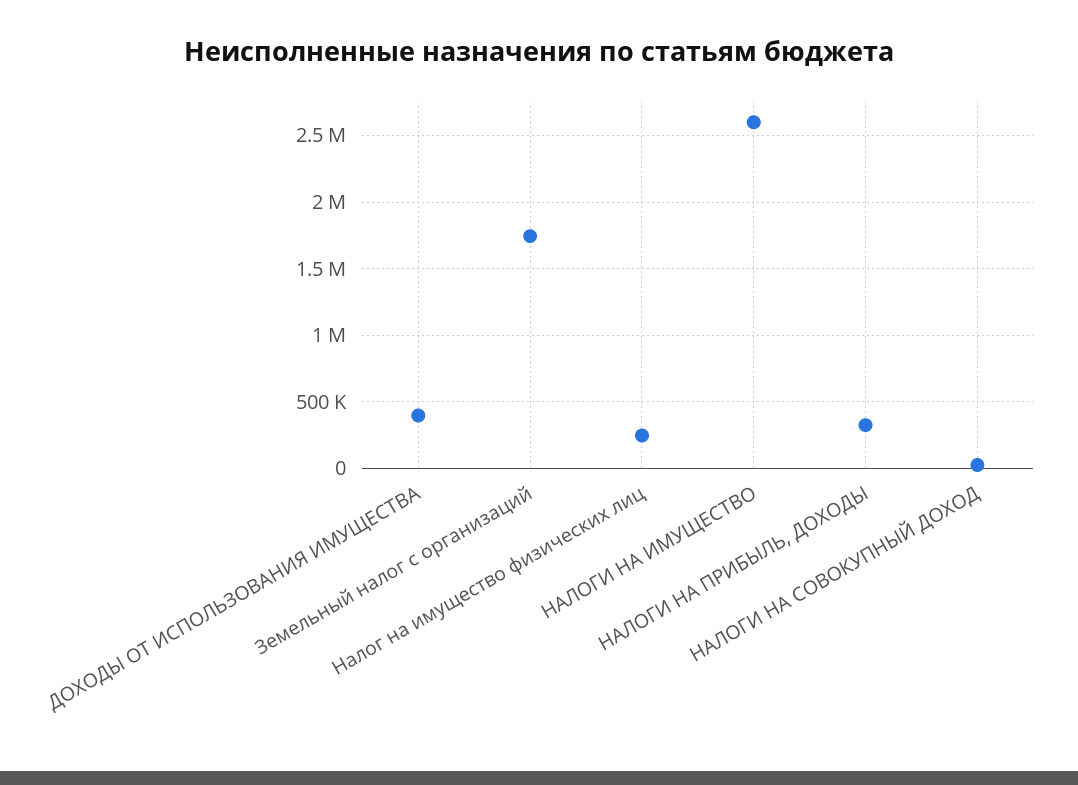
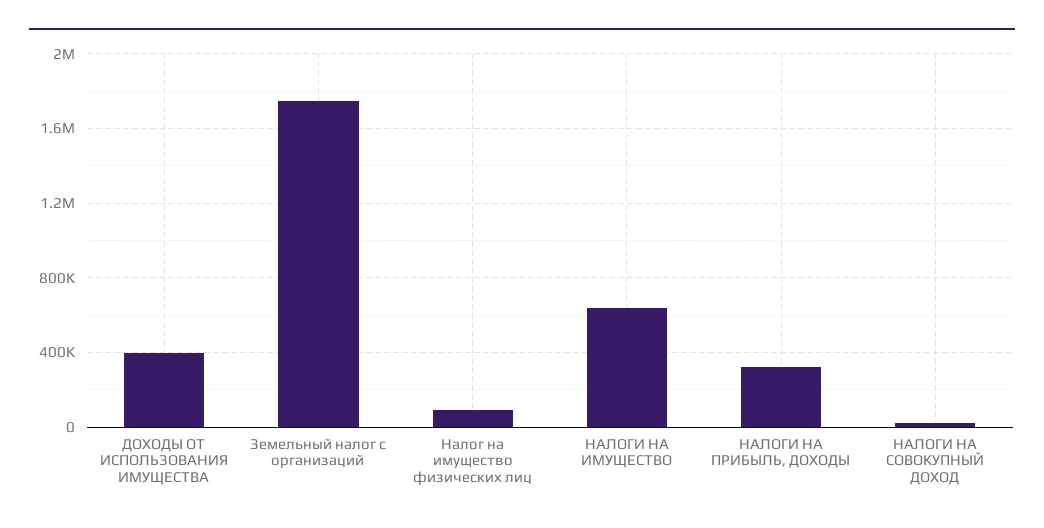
  {
    "ДОХОДЫ ОТ ИСПОЛЬЗОВАНИЯ ИМУЩЕСТВА": 400000,
    "Земельный налог с организаций": 1750000,
-   "Налог на имущество физических лиц": 250000,
+   "Налог на имущество физических лиц": 100000,
-   "НАЛОГИ НА ИМУЩЕСТВО": 2600000,
+   "НАЛОГИ НА ИМУЩЕСТВО": 650000,
    "НАЛОГИ НА ПРИБЫЛЬ, ДОХОДЫ": 300000,
    "НАЛОГИ НА СОВОКУПНЫЙ ДОХОД": 0
  }

